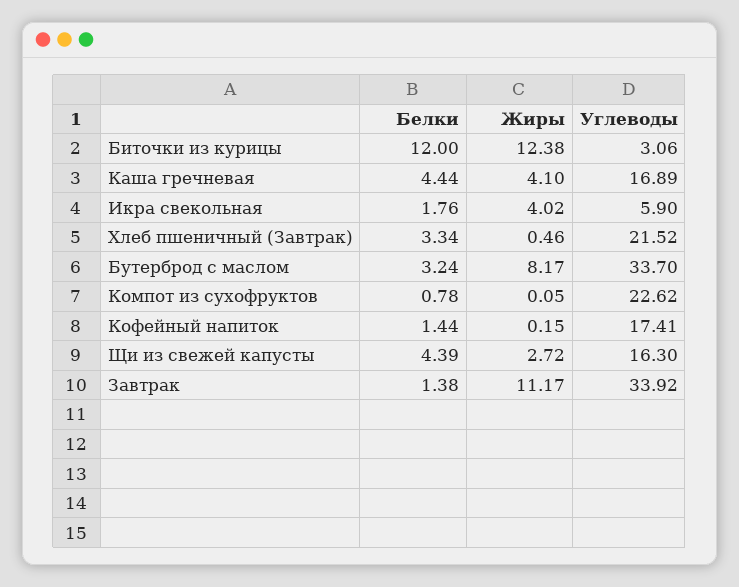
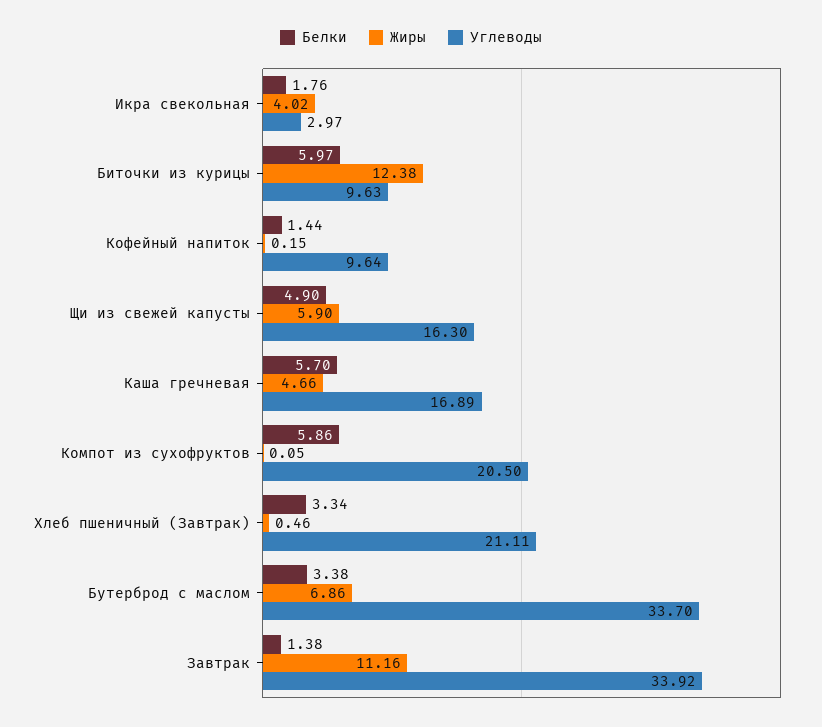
  {
    "Белки": {
-     "Биточки из курицы": 12,
+     "Биточки из курицы": 5.97,
-     "Каша гречневая": 4.44,
+     "Каша гречневая": 5.7,
      "Икра свекольная": 1.76,
      "Хлеб пшеничный (Завтрак)": 3.34,
-     "Бутерброд с маслом": 3.24,
+     "Бутерброд с маслом": 3.38,
-     "Компот из сухофруктов": 0.78,
+     "Компот из сухофруктов": 5.86,
      "Кофейный напиток": 1.44,
-     "Щи из свежей капусты": 4.39,
+     "Щи из свежей капусты": 4.9,
      "Завтрак": 1.38
    },
    "Жиры": {
      "Биточки из курицы": 12.38,
-     "Каша гречневая": 4.1,
+     "Каша гречневая": 4.66,
      "Икра свекольная": 4.02,
      "Хлеб пшеничный (Завтрак)": 0.46,
-     "Бутерброд с маслом": 8.17,
+     "Бутерброд с маслом": 6.86,
      "Компот из сухофруктов": 0.05,
      "Кофейный напиток": 0.15,
-     "Щи из свежей капусты": 2.72,
+     "Щи из свежей капусты": 5.9,
-     "Завтрак": 11.17
+     "Завтрак": 11.16
    },
    "Углеводы": {
-     "Биточки из курицы": 3.06,
+     "Биточки из курицы": 9.63,
      "Каша гречневая": 16.89,
-     "Икра свекольная": 5.9,
+     "Икра свекольная": 2.97,
-     "Хлеб пшеничный (Завтрак)": 21.52,
+     "Хлеб пшеничный (Завтрак)": 21.11,
      "Бутерброд с маслом": 33.7,
-     "Компот из сухофруктов": 22.62,
+     "Компот из сухофруктов": 20.5,
-     "Кофейный напиток": 17.41,
+     "Кофейный напиток": 9.64,
      "Щи из свежей капусты": 16.3,
      "Завтрак": 33.92
    }
  }

